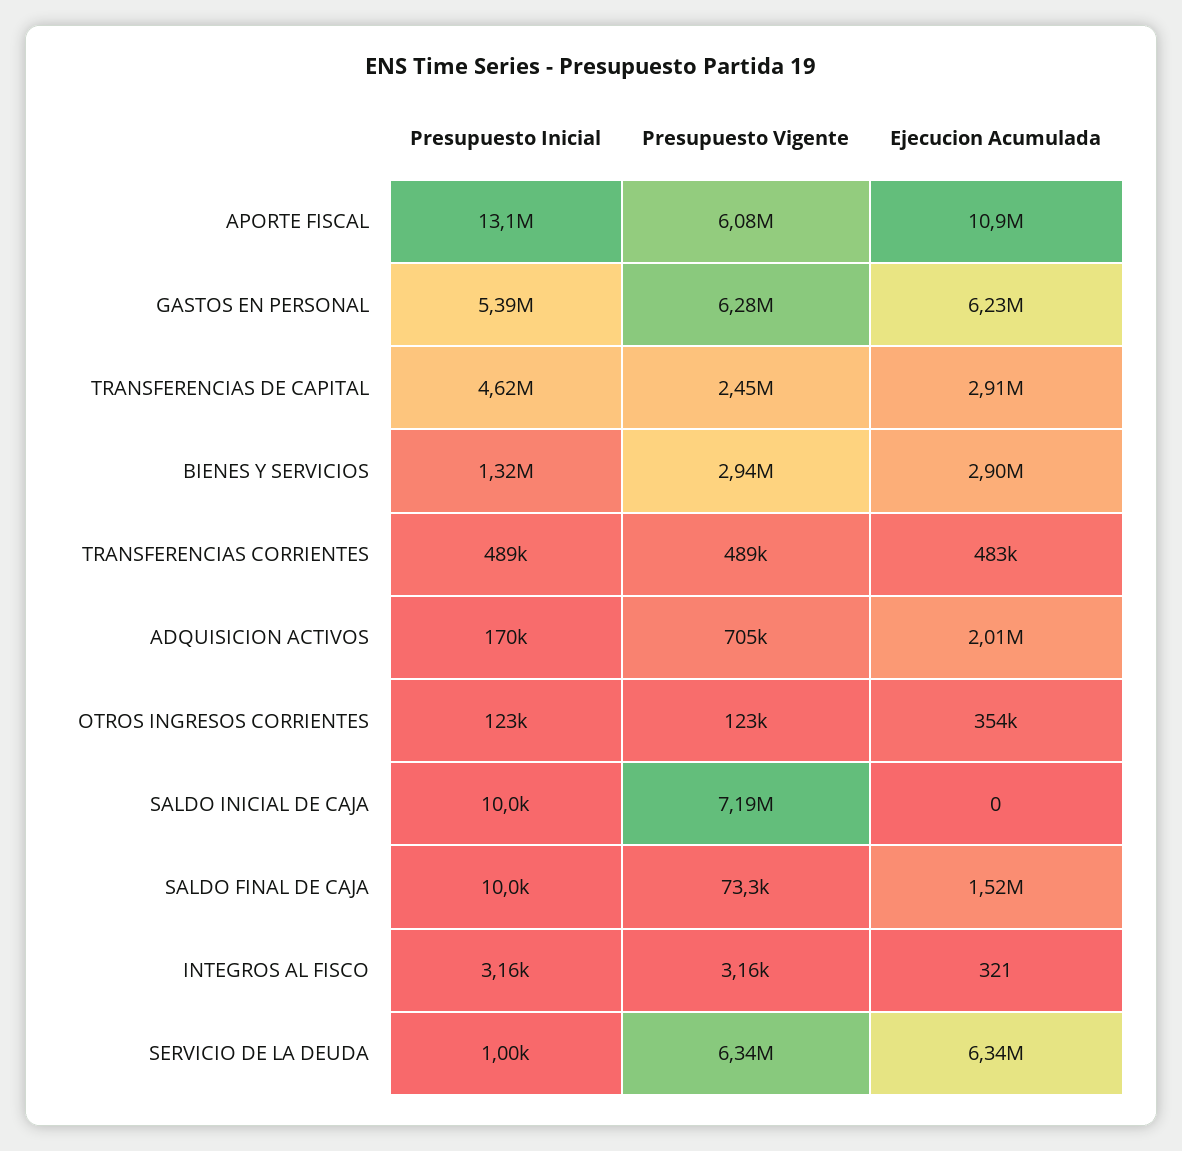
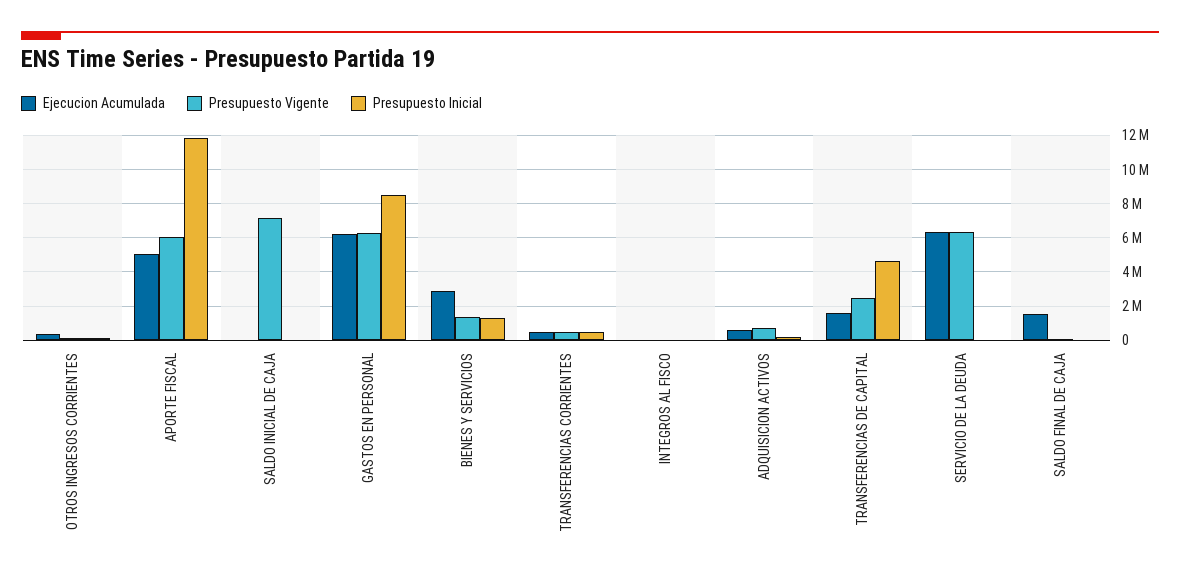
  {
    "Presupuesto Inicial": {
-     "APORTE FISCAL": 13100000,
+     "APORTE FISCAL": 12000000,
-     "GASTOS EN PERSONAL": 5390000,
+     "GASTOS EN PERSONAL": 8500000,
      "TRANSFERENCIAS DE CAPITAL": 4620000,
      "BIENES Y SERVICIOS": 1320000,
      "TRANSFERENCIAS CORRIENTES": 489000,
      "ADQUISICION ACTIVOS": 170000,
      "OTROS INGRESOS CORRIENTES": 123000,
      "SALDO INICIAL DE CAJA": 10000,
      "SALDO FINAL DE CAJA": 10000,
      "INTEGROS AL FISCO": 3160,
      "SERVICIO DE LA DEUDA": 1000
    },
    "Presupuesto Vigente": {
      "APORTE FISCAL": 6080000,
      "GASTOS EN PERSONAL": 6280000,
      "TRANSFERENCIAS DE CAPITAL": 2450000,
-     "BIENES Y SERVICIOS": 2940000,
+     "BIENES Y SERVICIOS": 1500000,
      "TRANSFERENCIAS CORRIENTES": 489000,
      "ADQUISICION ACTIVOS": 705000,
      "OTROS INGRESOS CORRIENTES": 123000,
      "SALDO INICIAL DE CAJA": 7190000,
      "SALDO FINAL DE CAJA": 73300,
      "INTEGROS AL FISCO": 3160,
      "SERVICIO DE LA DEUDA": 6340000
    },
    "Ejecucion Acumulada": {
-     "APORTE FISCAL": 10900000,
+     "APORTE FISCAL": 5000000,
      "GASTOS EN PERSONAL": 6230000,
-     "TRANSFERENCIAS DE CAPITAL": 2910000,
+     "TRANSFERENCIAS DE CAPITAL": 1500000,
      "BIENES Y SERVICIOS": 2900000,
      "TRANSFERENCIAS CORRIENTES": 483000,
-     "ADQUISICION ACTIVOS": 2010000,
+     "ADQUISICION ACTIVOS": 500000,
      "OTROS INGRESOS CORRIENTES": 354000,
      "SALDO INICIAL DE CAJA": 0,
      "SALDO FINAL DE CAJA": 1520000,
      "INTEGROS AL FISCO": 321,
      "SERVICIO DE LA DEUDA": 6340000
    }
  }

